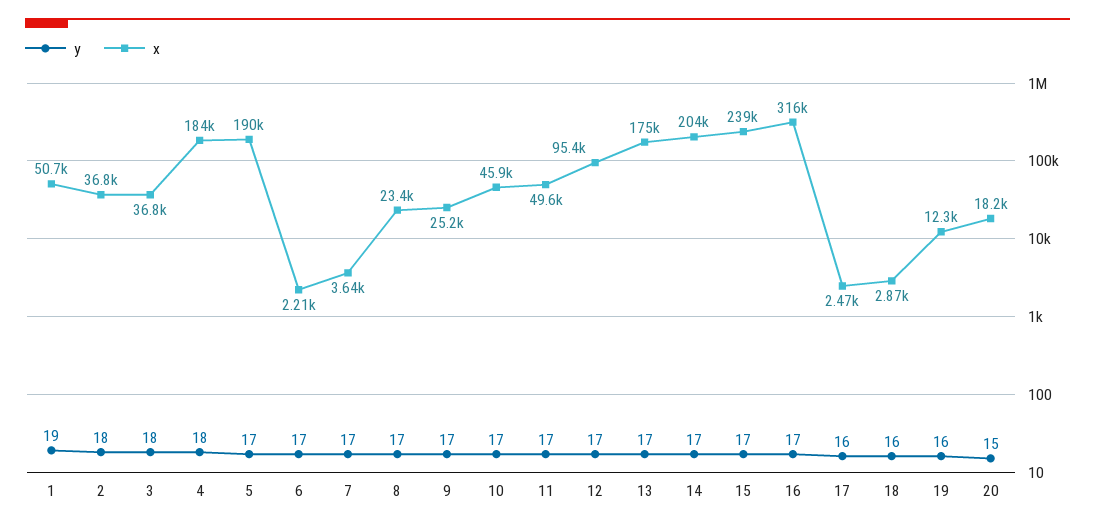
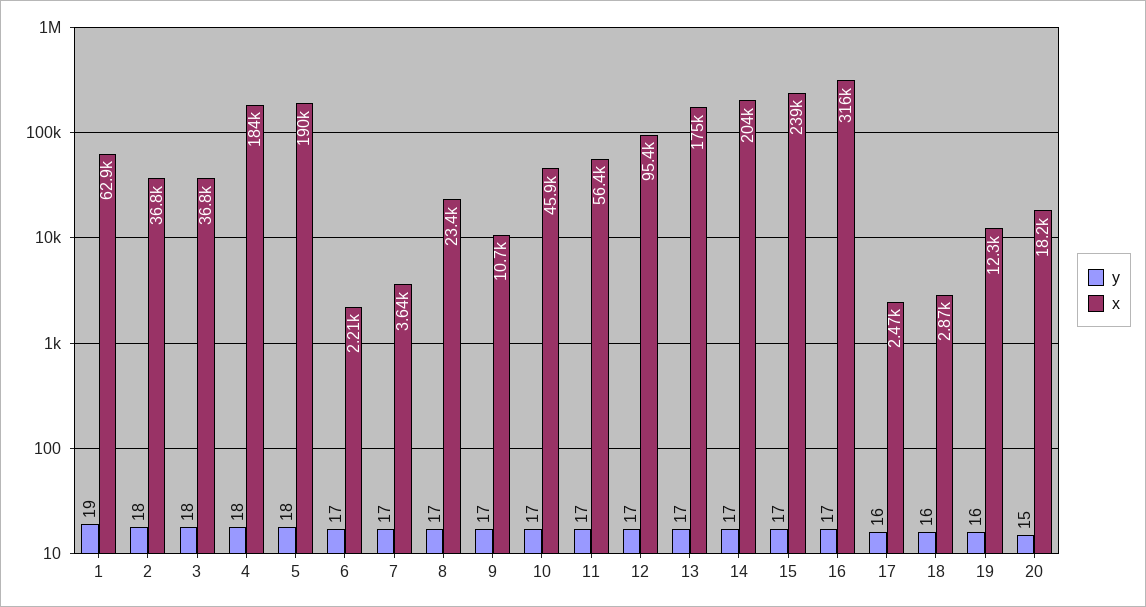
  {
    "y": {
      "1": 19,
      "2": 18,
      "3": 18,
      "4": 18,
-     "5": 17,
+     "5": 18,
      "6": 17,
      "7": 17,
      "8": 17,
      "9": 17,
      "10": 17,
      "11": 17,
      "12": 17,
      "13": 17,
      "14": 17,
      "15": 17,
      "16": 17,
      "17": 16,
      "18": 16,
      "19": 16,
      "20": 15
    },
    "x": {
-     "1": 50700,
+     "1": 62900,
      "2": 36800,
      "3": 36800,
      "4": 184000,
      "5": 190000,
      "6": 2210,
      "7": 3640,
      "8": 23400,
-     "9": 25200,
+     "9": 10700,
      "10": 45900,
-     "11": 49600,
+     "11": 56400,
      "12": 95400,
      "13": 175000,
      "14": 204000,
      "15": 239000,
      "16": 316000,
      "17": 2470,
      "18": 2870,
      "19": 12300,
      "20": 18200
    }
  }

